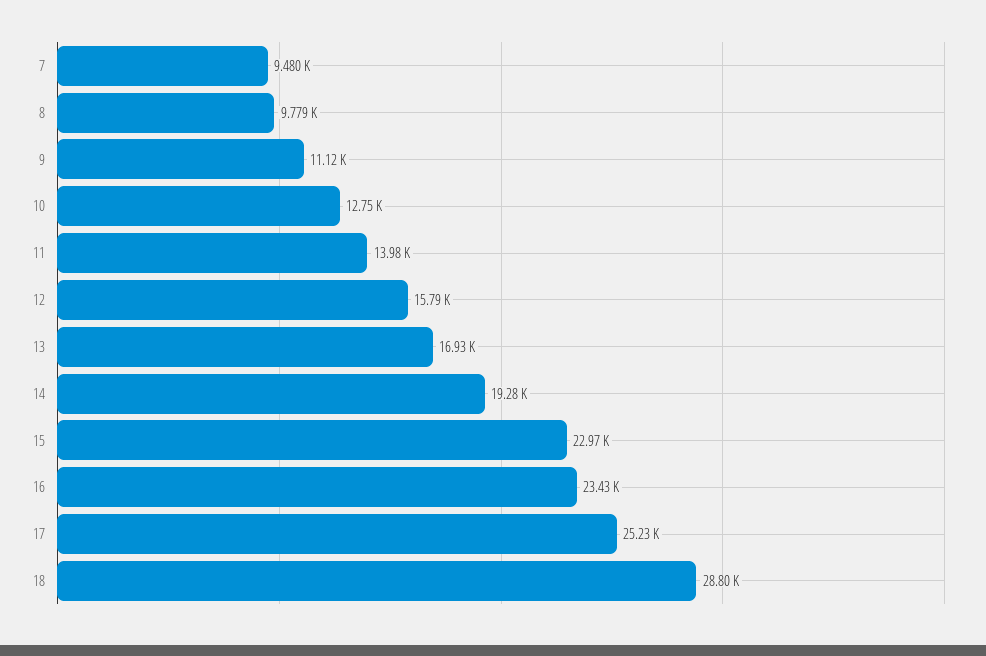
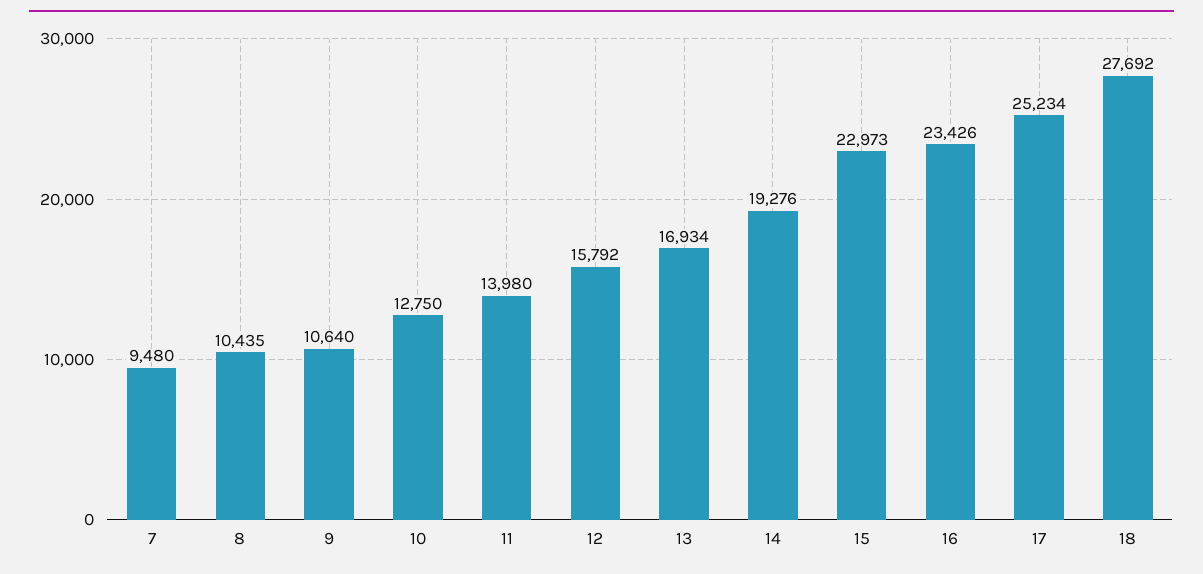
  {
    "7": 9480,
-   "8": 9779,
+   "8": 10435,
-   "9": 11120,
+   "9": 10640,
    "10": 12750,
    "11": 13980,
    "12": 15792,
    "13": 16934,
    "14": 19276,
    "15": 22973,
    "16": 23426,
    "17": 25234,
-   "18": 28800
+   "18": 27692
  }

